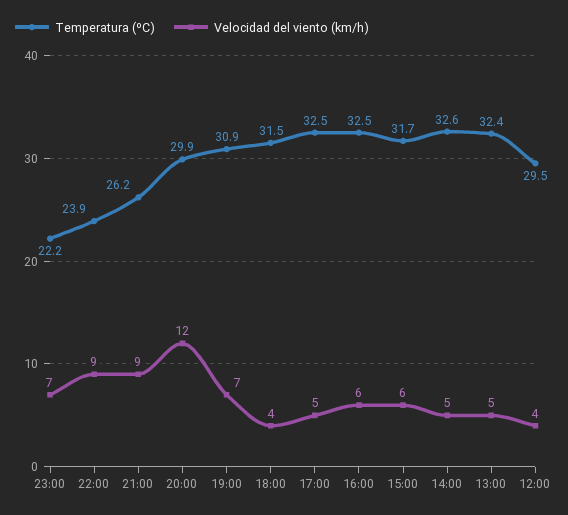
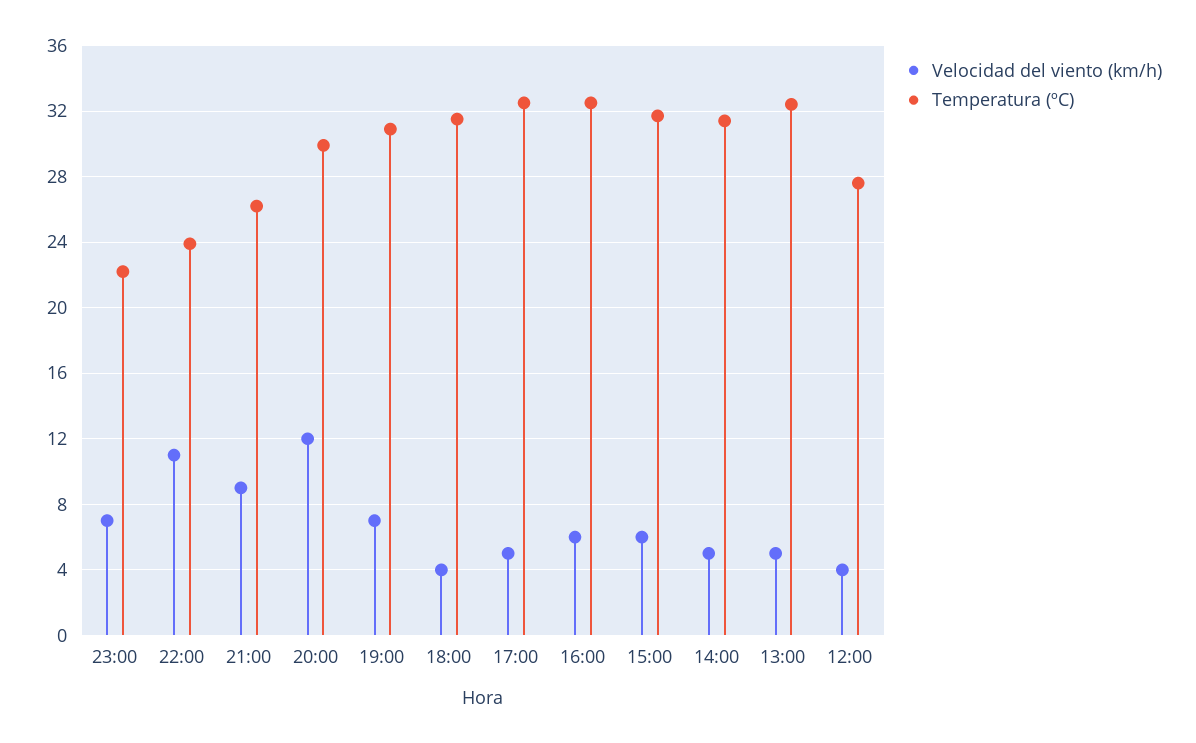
  {
    "Temperatura (ºC)": {
      "23:00": 22.2,
      "22:00": 23.9,
      "21:00": 26.2,
      "20:00": 29.9,
      "19:00": 30.9,
      "18:00": 31.5,
      "17:00": 32.5,
      "16:00": 32.5,
      "15:00": 31.7,
-     "14:00": 32.6,
+     "14:00": 31.5,
      "13:00": 32.4,
-     "12:00": 29.5
+     "12:00": 27.5
    },
    "Velocidad del viento (km/h)": {
      "23:00": 7,
-     "22:00": 9,
+     "22:00": 11,
      "21:00": 9,
      "20:00": 12,
      "19:00": 7,
      "18:00": 4,
      "17:00": 5,
      "16:00": 6,
      "15:00": 6,
      "14:00": 5,
      "13:00": 5,
      "12:00": 4
    }
  }

